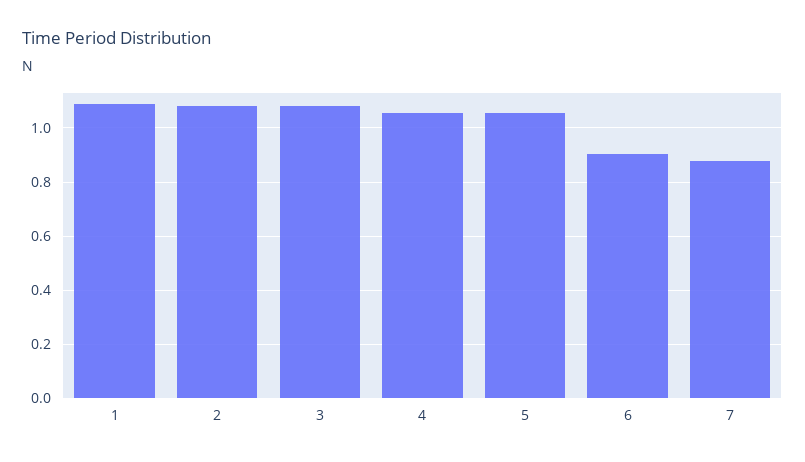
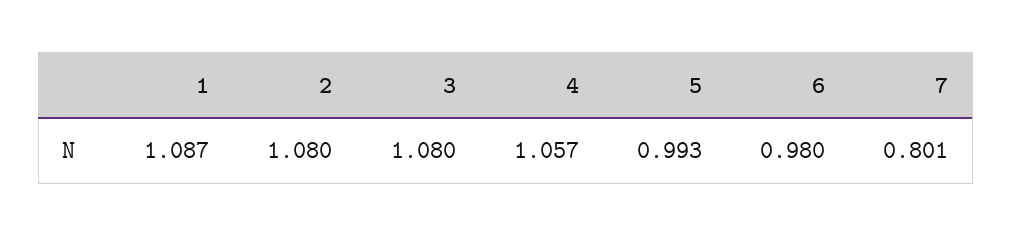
  {
    "1": 1.087,
    "2": 1.08,
    "3": 1.08,
    "4": 1.057,
-   "5": 1.05,
+   "5": 0.993,
-   "6": 0.9,
+   "6": 0.98,
-   "7": 0.875
+   "7": 0.801
  }

